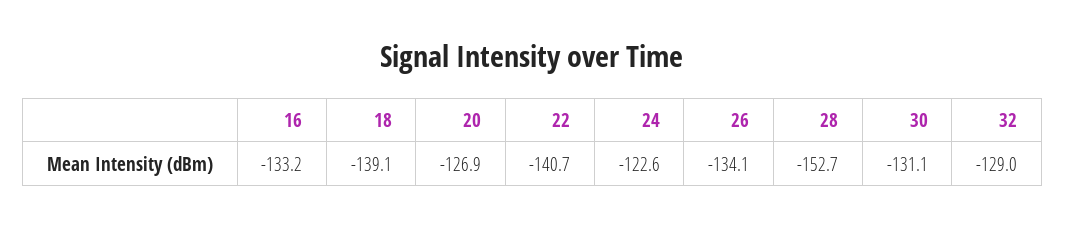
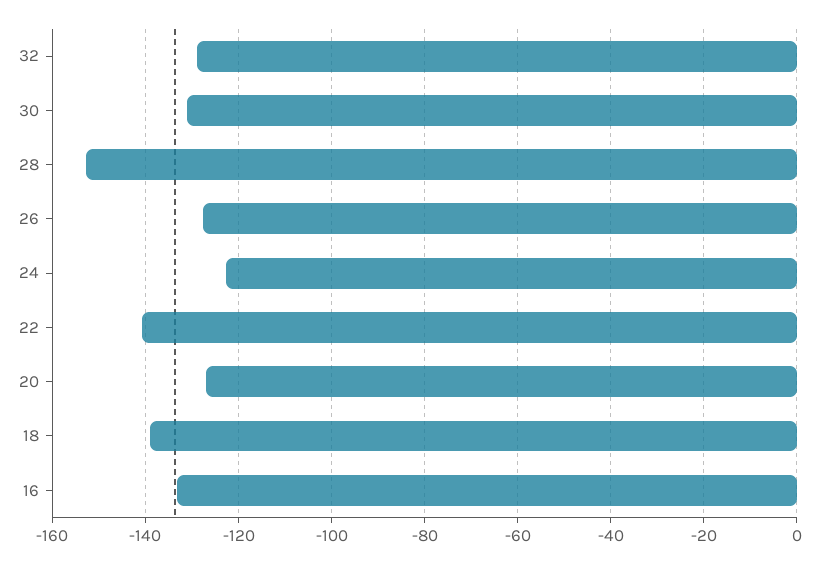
  {
    "16": -133.2,
    "18": -139.1,
    "20": -126.9,
    "22": -140.7,
    "24": -122.6,
-   "26": -134.1,
+   "26": -128,
    "28": -152.7,
    "30": -131.1,
    "32": -129
  }

